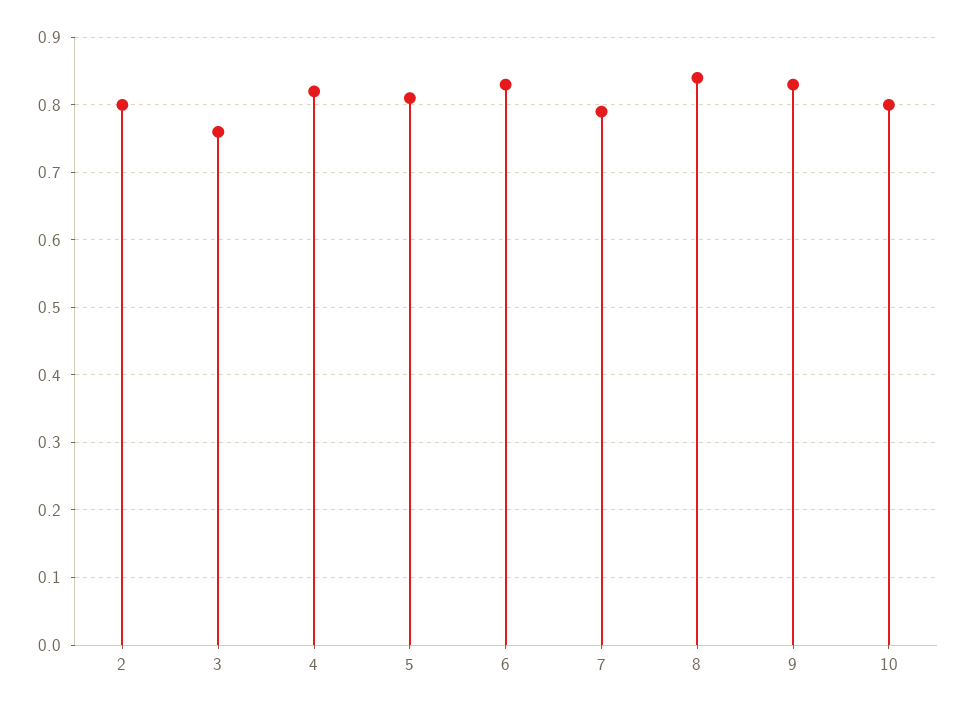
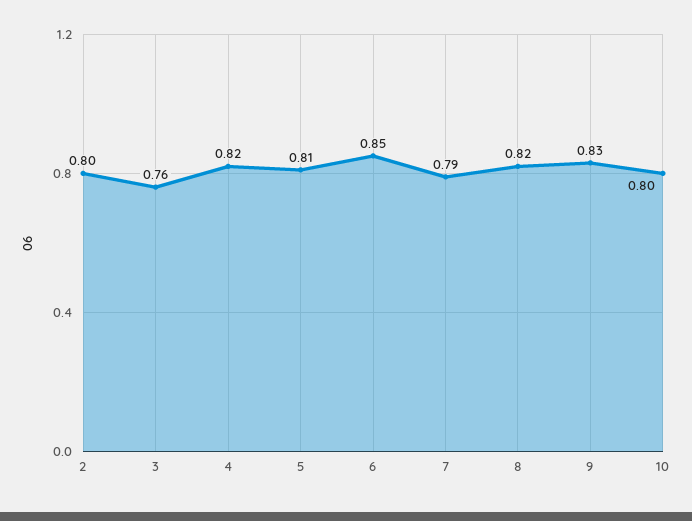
  {
    "2": 0.8,
    "3": 0.76,
    "4": 0.82,
    "5": 0.81,
-   "6": 0.83,
+   "6": 0.85,
    "7": 0.79,
-   "8": 0.84,
+   "8": 0.82,
    "9": 0.83,
    "10": 0.8
  }

